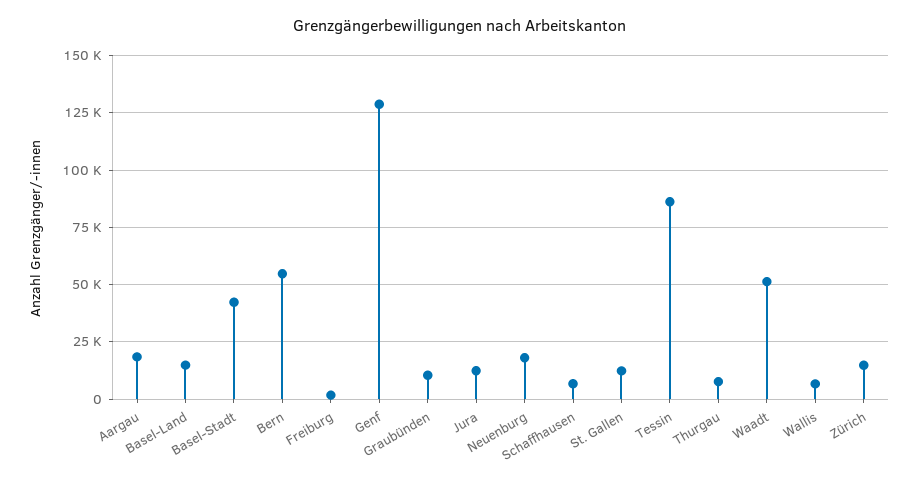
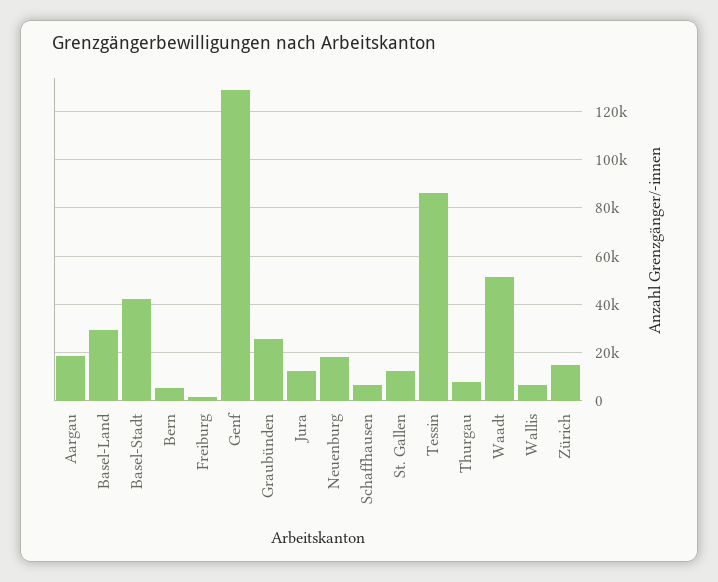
  {
    "Aargau": 17500,
-   "Basel-Land": 15000,
+   "Basel-Land": 30000,
    "Basel-Stadt": 42500,
-   "Bern": 55000,
+   "Bern": 5000,
    "Freiburg": 2500,
    "Genf": 130000,
-   "Graubünden": 10000,
+   "Graubünden": 25000,
    "Jura": 12500,
    "Neuenburg": 17500,
    "Schaffhausen": 7500,
    "St. Gallen": 12500,
    "Tessin": 85000,
    "Thurgau": 7500,
    "Waadt": 52500,
    "Wallis": 7500,
    "Zürich": 15000
  }

